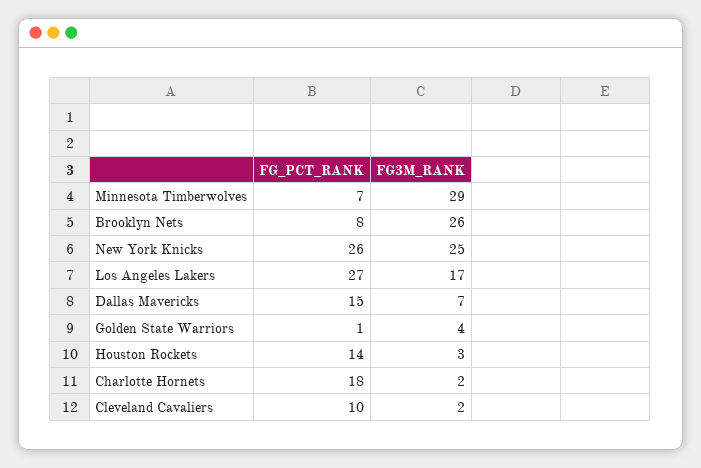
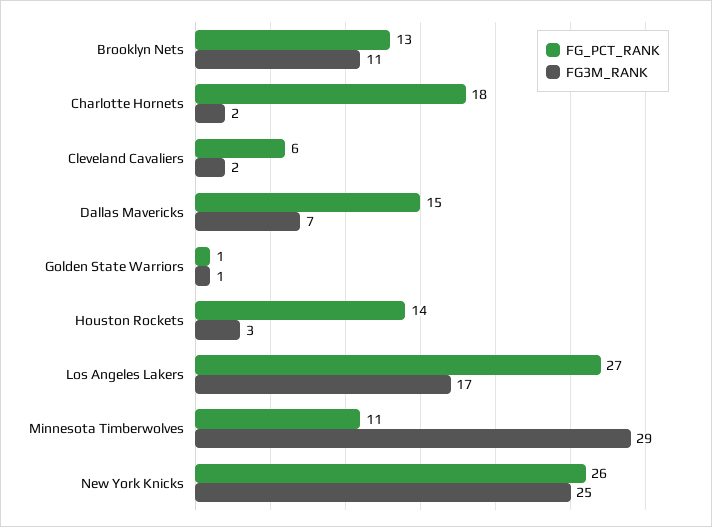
  {
    "FG_PCT_RANK": {
-     "Minnesota Timberwolves": 7,
+     "Minnesota Timberwolves": 11,
-     "Brooklyn Nets": 8,
+     "Brooklyn Nets": 13,
      "New York Knicks": 26,
      "Los Angeles Lakers": 27,
      "Dallas Mavericks": 15,
      "Golden State Warriors": 1,
      "Houston Rockets": 14,
      "Charlotte Hornets": 18,
-     "Cleveland Cavaliers": 10
+     "Cleveland Cavaliers": 6
    },
    "FG3M_RANK": {
      "Minnesota Timberwolves": 29,
-     "Brooklyn Nets": 26,
+     "Brooklyn Nets": 11,
      "New York Knicks": 25,
      "Los Angeles Lakers": 17,
      "Dallas Mavericks": 7,
-     "Golden State Warriors": 4,
+     "Golden State Warriors": 1,
      "Houston Rockets": 3,
      "Charlotte Hornets": 2,
      "Cleveland Cavaliers": 2
    }
  }

